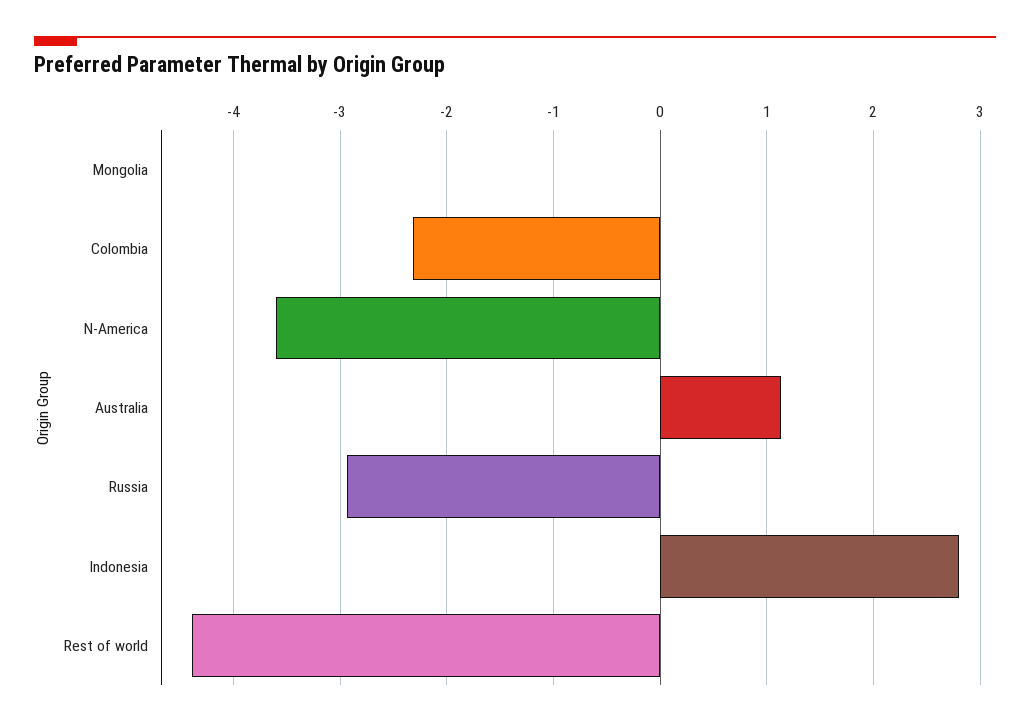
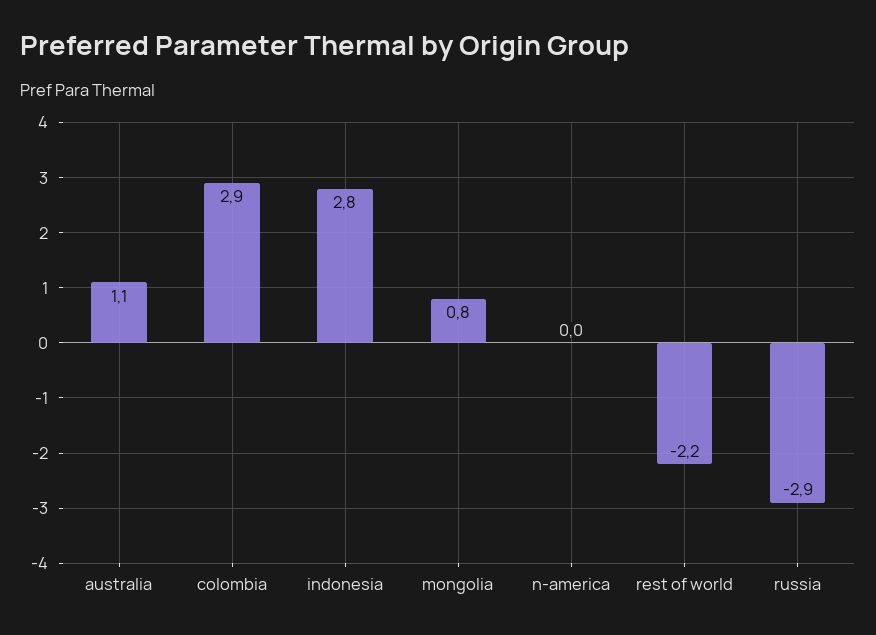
  {
-   "Mongolia": 0,
+   "Mongolia": 0.8,
-   "Colombia": -2.3,
+   "Colombia": 2.9,
-   "N-America": -3.6,
+   "N-America": 0,
    "Australia": 1.1,
    "Russia": -2.9,
    "Indonesia": 2.8,
-   "Rest of world": -4.4
+   "Rest of world": -2.2
  }

